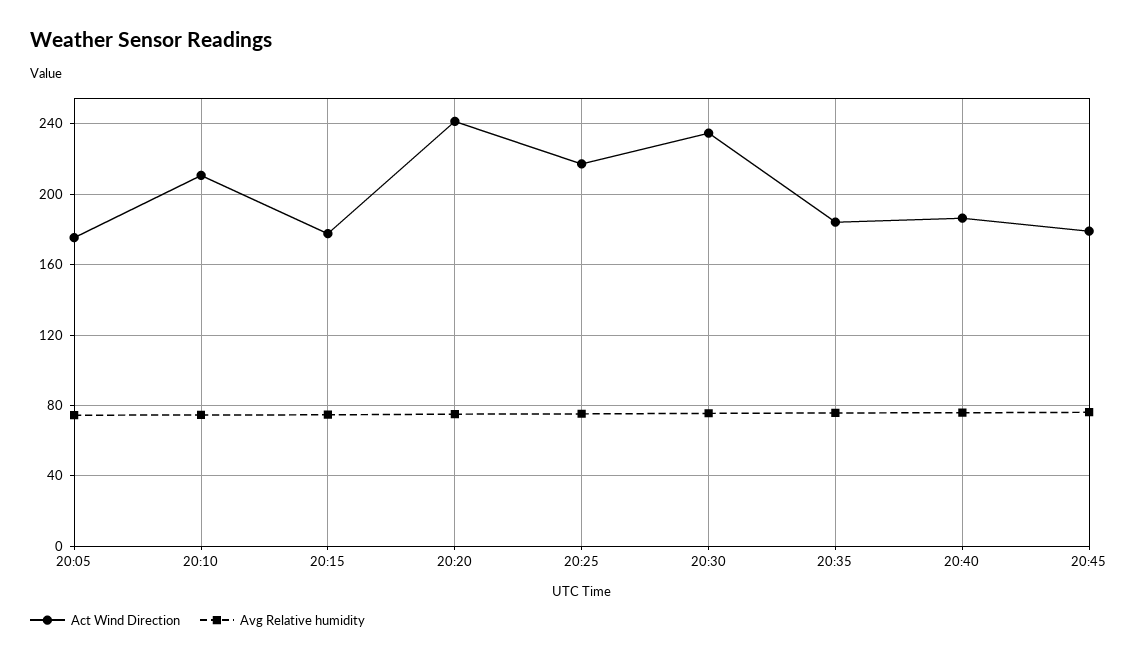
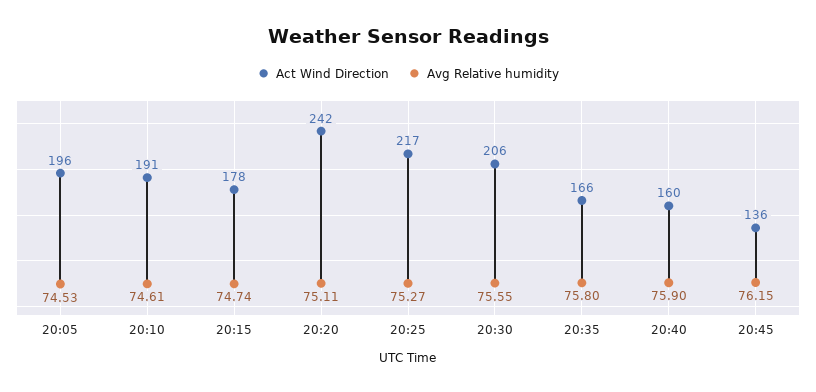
  {
    "Act Wind Direction": {
-     "20:05": 175,
+     "20:05": 196,
-     "20:10": 210,
+     "20:10": 191,
      "20:15": 178,
      "20:20": 242,
      "20:25": 217,
-     "20:30": 235,
+     "20:30": 206,
-     "20:35": 185,
+     "20:35": 166,
-     "20:40": 185,
+     "20:40": 160,
-     "20:45": 180
+     "20:45": 136
    },
    "Avg Relative humidity": {
      "20:05": 74.53,
      "20:10": 74.61,
      "20:15": 74.74,
      "20:20": 75.11,
      "20:25": 75.27,
      "20:30": 75.55,
      "20:35": 75.8,
      "20:40": 75.9,
      "20:45": 76.15
    }
  }

